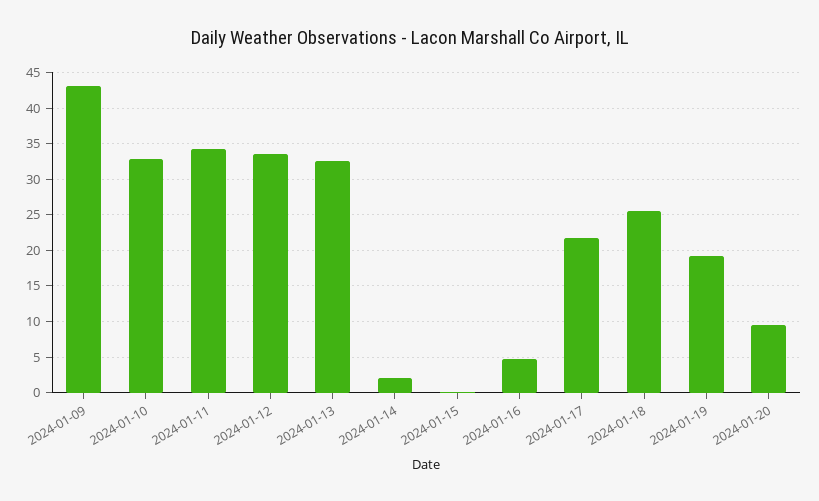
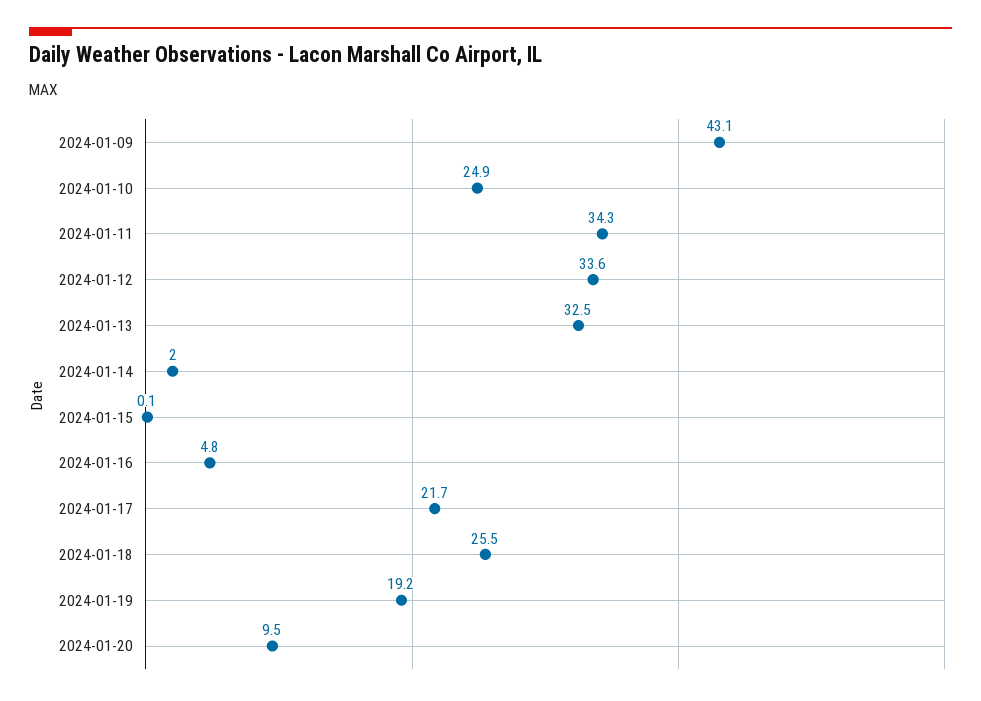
  {
    "2024-01-09": 43.1,
-   "2024-01-10": 33,
+   "2024-01-10": 24.9,
    "2024-01-11": 34.3,
    "2024-01-12": 33.6,
    "2024-01-13": 32.5,
    "2024-01-14": 2,
    "2024-01-15": 0.1,
    "2024-01-16": 4.8,
    "2024-01-17": 21.7,
    "2024-01-18": 25.5,
    "2024-01-19": 19.2,
    "2024-01-20": 9.5
  }

